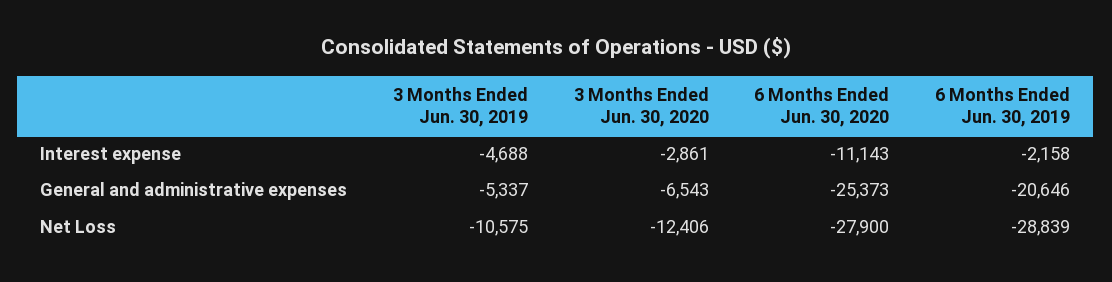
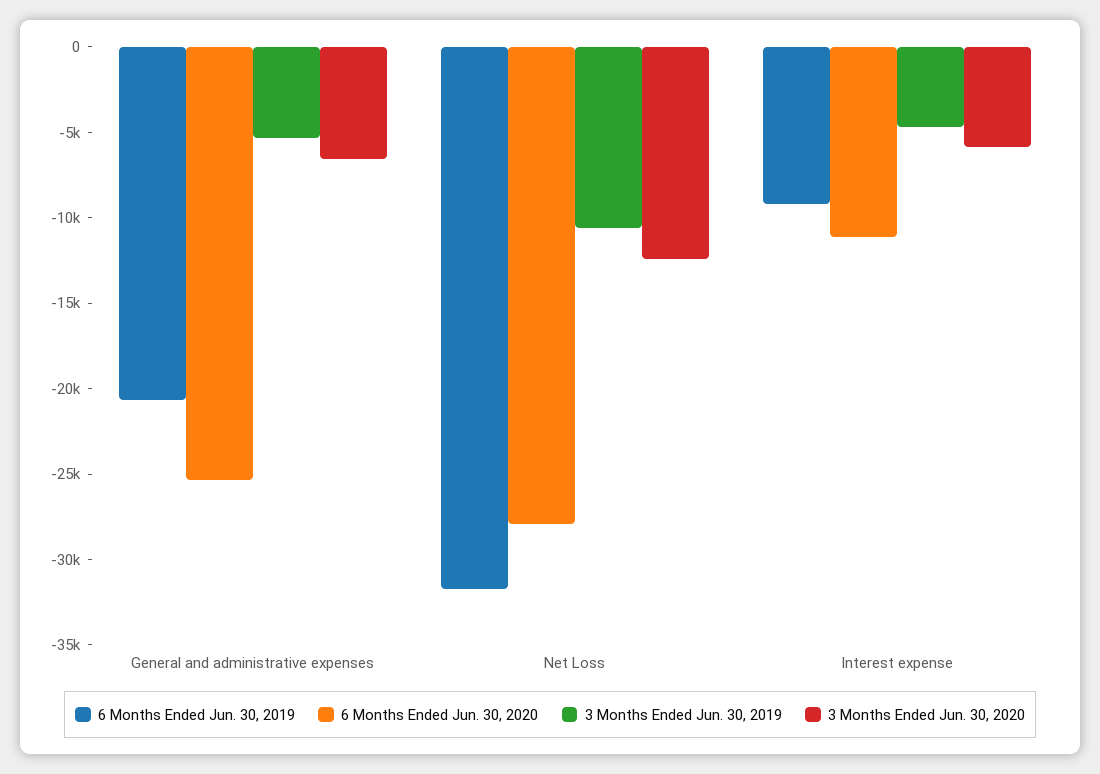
  {
    "3 Months Ended Jun. 30, 2019": {
      "Interest expense": -4688,
      "General and administrative expenses": -5337,
      "Net Loss": -10575
    },
    "3 Months Ended Jun. 30, 2020": {
-     "Interest expense": -2861,
+     "Interest expense": -6000,
      "General and administrative expenses": -6543,
      "Net Loss": -12406
    },
    "6 Months Ended Jun. 30, 2020": {
      "Interest expense": -11143,
      "General and administrative expenses": -25373,
      "Net Loss": -27900
    },
    "6 Months Ended Jun. 30, 2019": {
-     "Interest expense": -2158,
+     "Interest expense": -9000,
      "General and administrative expenses": -20646,
-     "Net Loss": -28839
+     "Net Loss": -32000
    }
  }

